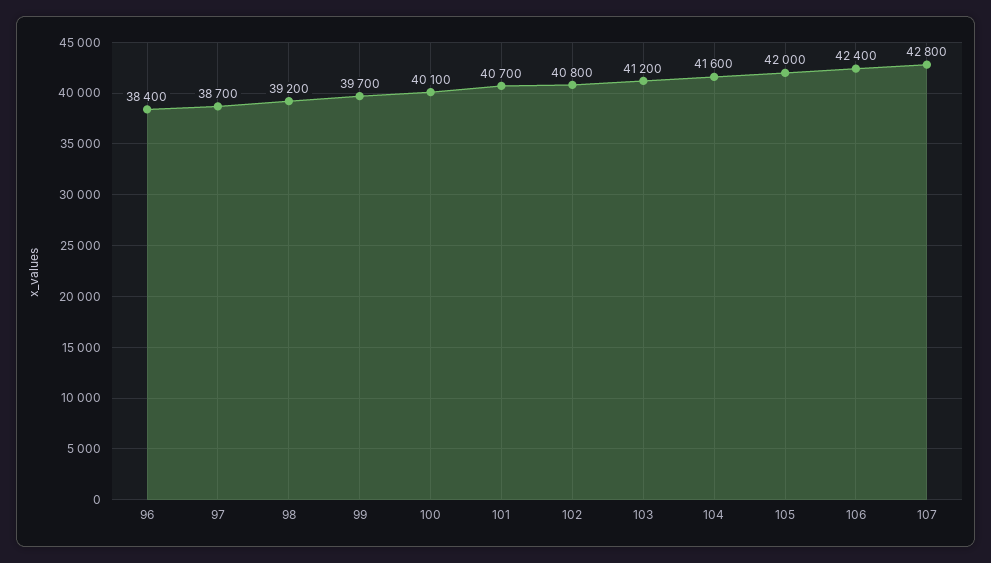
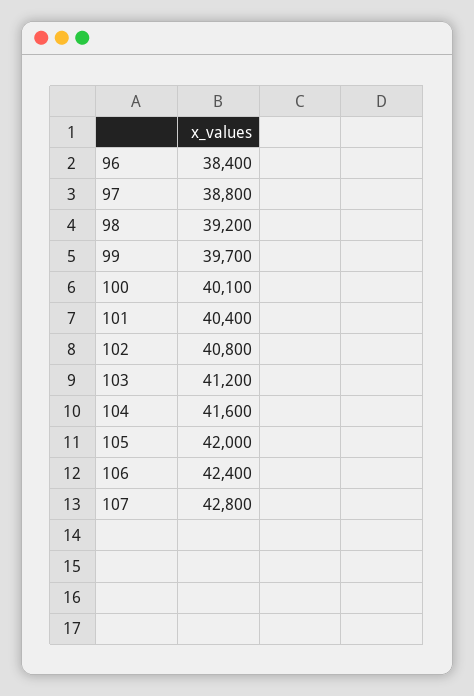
  {
    "96": 38400,
-   "97": 38700,
+   "97": 38800,
    "98": 39200,
    "99": 39700,
    "100": 40100,
-   "101": 40700,
+   "101": 40400,
    "102": 40800,
    "103": 41200,
    "104": 41600,
    "105": 42000,
    "106": 42400,
    "107": 42800
  }

